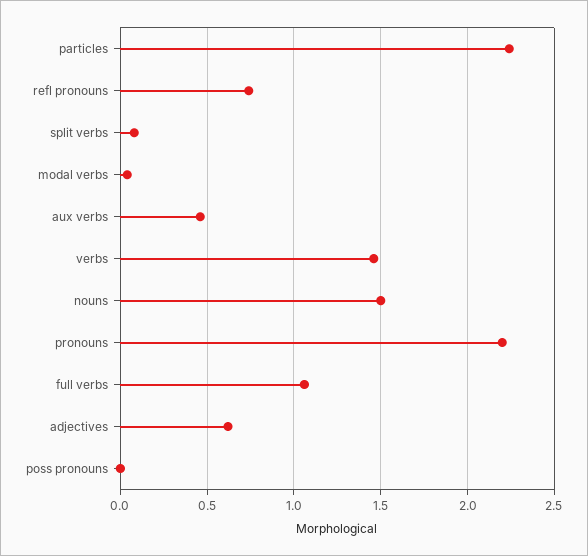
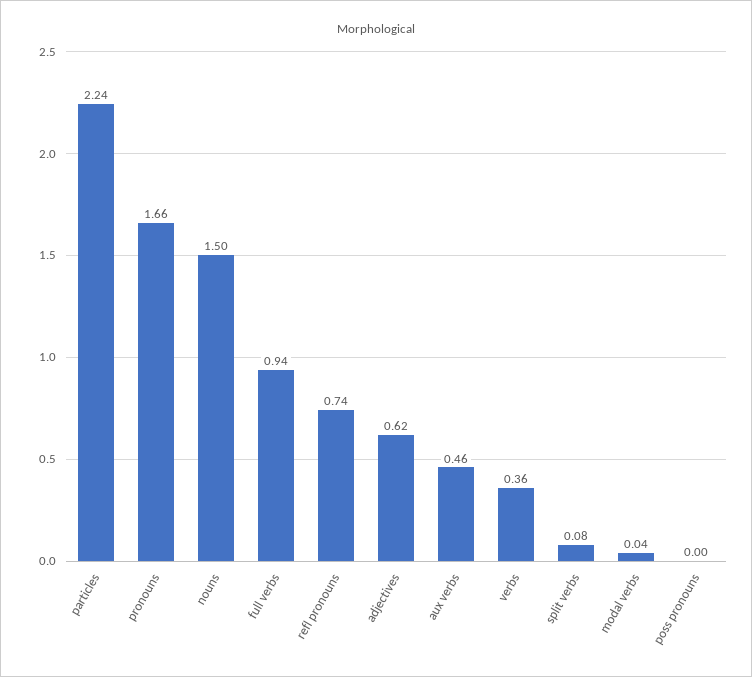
  {
    "particles": 2.24,
    "refl pronouns": 0.74,
    "split verbs": 0.08,
    "modal verbs": 0.04,
    "aux verbs": 0.46,
-   "verbs": 1.45,
+   "verbs": 0.36,
    "nouns": 1.5,
-   "pronouns": 2.2,
+   "pronouns": 1.66,
-   "full verbs": 1.05,
+   "full verbs": 0.94,
    "adjectives": 0.62,
    "poss pronouns": 0
  }

